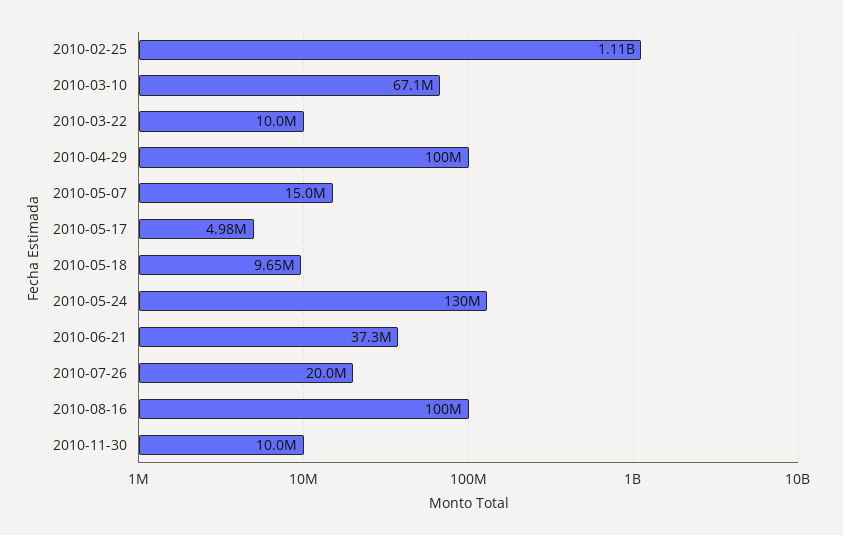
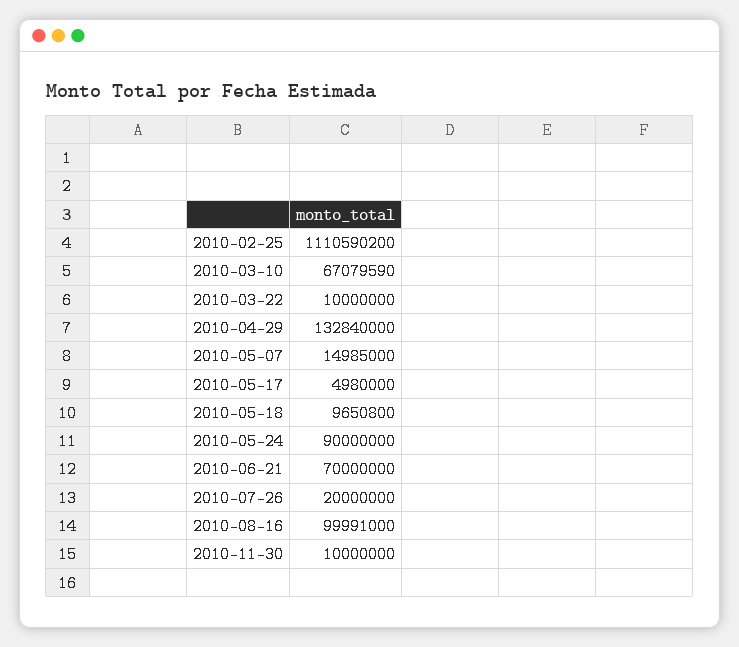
  {
    "2010-02-25": 1110590200,
    "2010-03-10": 67079590,
    "2010-03-22": 10000000,
-   "2010-04-29": 100000000,
+   "2010-04-29": 132840000,
    "2010-05-07": 14985000,
    "2010-05-17": 4980000,
    "2010-05-18": 9650800,
-   "2010-05-24": 130000000,
+   "2010-05-24": 90000000,
-   "2010-06-21": 37300000,
+   "2010-06-21": 70000000,
    "2010-07-26": 20000000,
    "2010-08-16": 99991000,
    "2010-11-30": 10000000
  }

